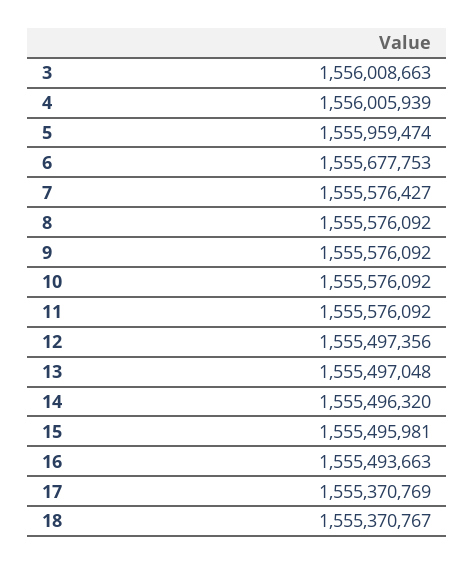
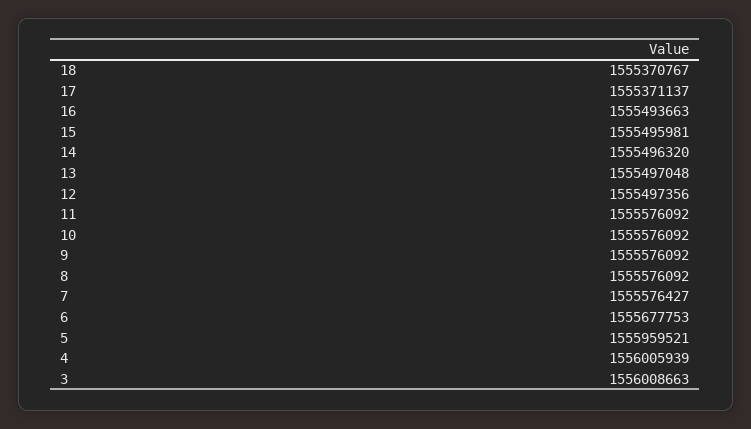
  {
    "3": 1556008663,
    "4": 1556005939,
-   "5": 1555959474,
+   "5": 1555959521,
    "6": 1555677753,
    "7": 1555576427,
    "8": 1555576092,
    "9": 1555576092,
    "10": 1555576092,
    "11": 1555576092,
    "12": 1555497356,
    "13": 1555497048,
    "14": 1555496320,
    "15": 1555495981,
    "16": 1555493663,
-   "17": 1555370769,
+   "17": 1555371137,
    "18": 1555370767
  }

